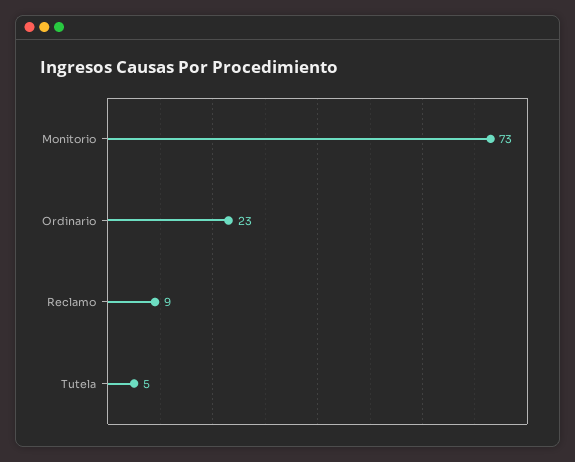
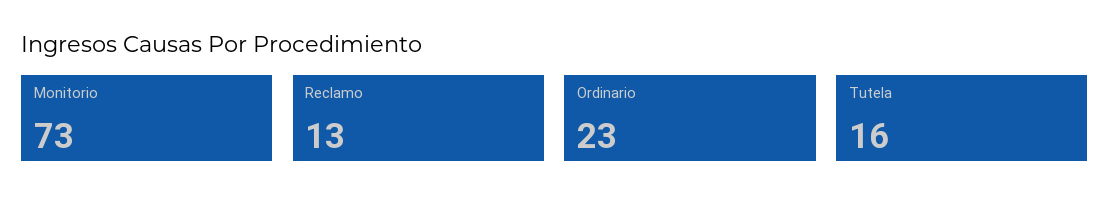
  {
    "Monitorio": 73,
    "Ordinario": 23,
-   "Reclamo": 9,
+   "Reclamo": 13,
-   "Tutela": 5
+   "Tutela": 16
  }

